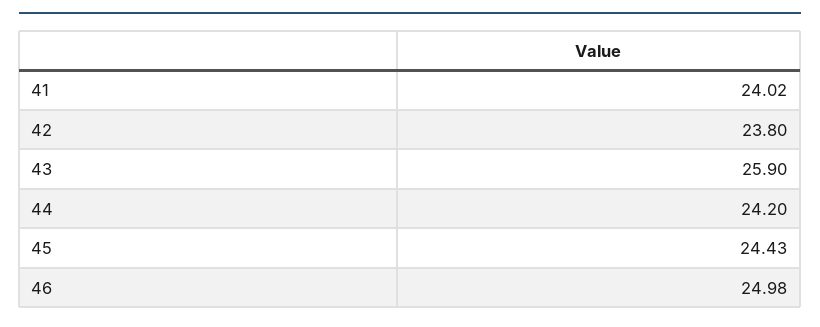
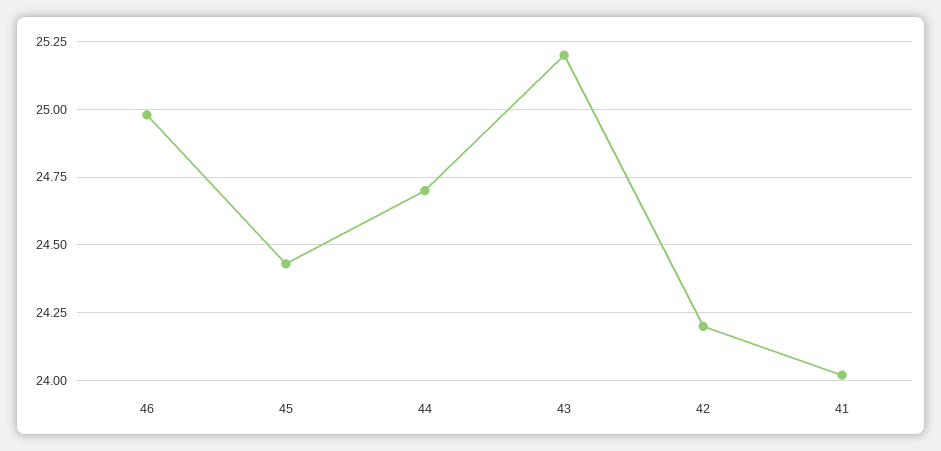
  {
    "41": 24.02,
-   "42": 23.8,
+   "42": 24.2,
-   "43": 25.9,
+   "43": 25.2,
-   "44": 24.2,
+   "44": 24.7,
    "45": 24.43,
    "46": 24.98
  }

